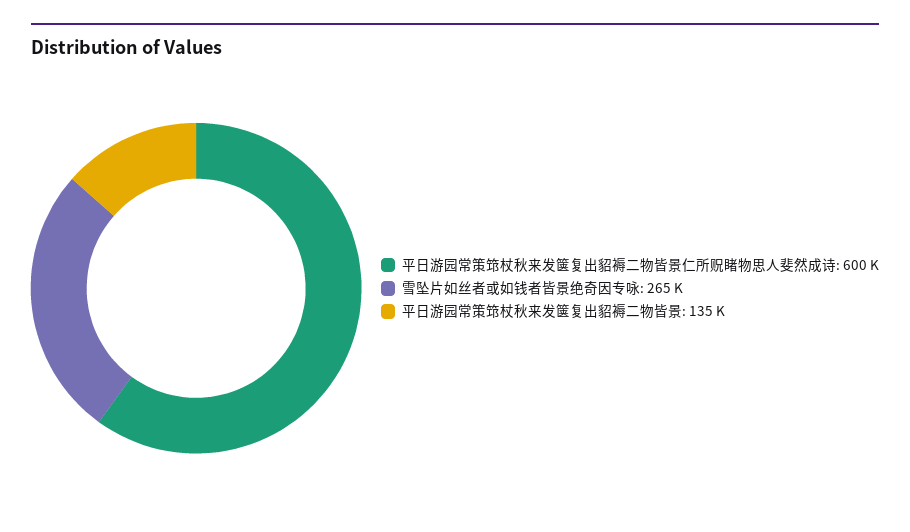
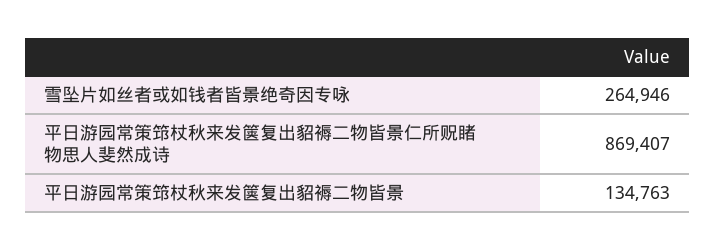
  {
-   "平日游园常策筇杖秋来发箧复出貂褥二物皆景仁所贶睹物思人斐然成诗": 600000,
+   "平日游园常策筇杖秋来发箧复出貂褥二物皆景仁所贶睹物思人斐然成诗": 869407,
    "雪坠片如丝者或如钱者皆景绝奇因专咏": 264946,
    "平日游园常策筇杖秋来发箧复出貂褥二物皆景": 134763
  }

